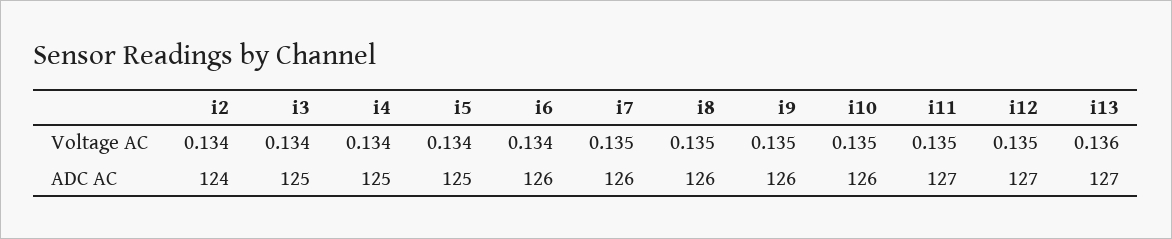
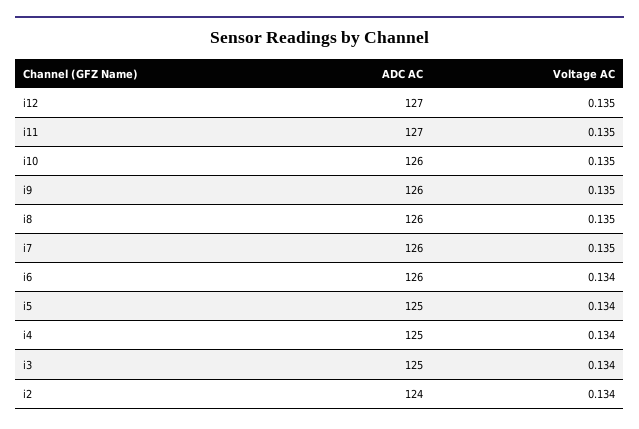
  {
    "i2": {
      "Voltage AC": 0.134,
      "ADC AC": 124
    },
    "i3": {
      "Voltage AC": 0.134,
      "ADC AC": 125
    },
    "i4": {
      "Voltage AC": 0.134,
      "ADC AC": 125
    },
    "i5": {
      "Voltage AC": 0.134,
      "ADC AC": 125
    },
    "i6": {
      "Voltage AC": 0.134,
      "ADC AC": 126
    },
    "i7": {
      "Voltage AC": 0.135,
      "ADC AC": 126
    },
    "i8": {
      "Voltage AC": 0.135,
      "ADC AC": 126
    },
    "i9": {
      "Voltage AC": 0.135,
      "ADC AC": 126
    },
    "i10": {
      "Voltage AC": 0.135,
      "ADC AC": 126
    },
    "i11": {
      "Voltage AC": 0.135,
      "ADC AC": 127
    },
    "i12": {
      "Voltage AC": 0.135,
      "ADC AC": 127
-   },
+   }
-   "i13": {
-     "Voltage AC": 0.136,
-     "ADC AC": 127
-   }
  }

